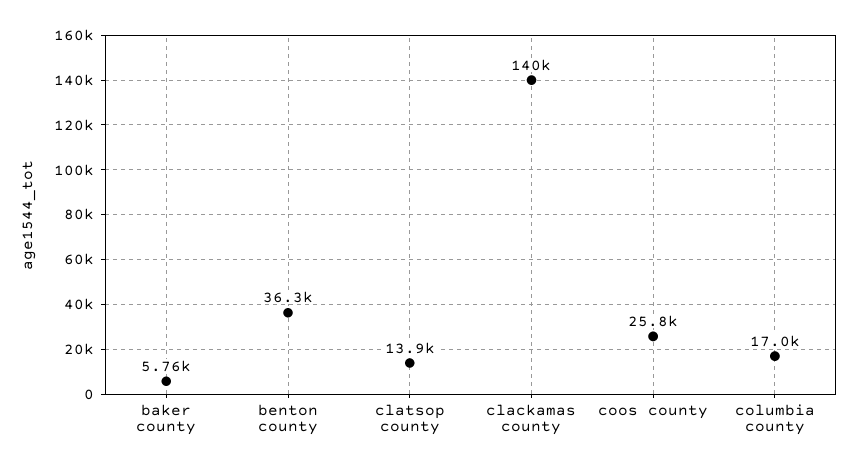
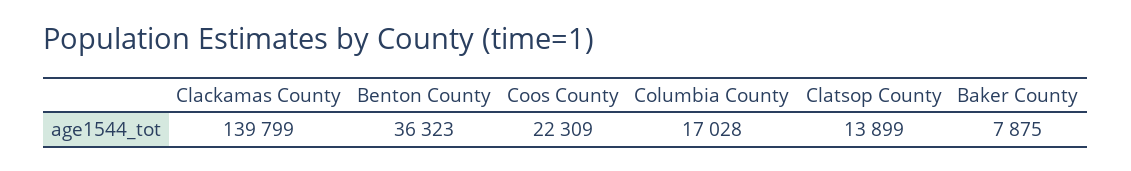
  {
-   "baker county": 5760,
+   "baker county": 7875,
    "benton county": 36323,
    "clatsop county": 13899,
    "clackamas county": 139799,
-   "coos county": 25800,
+   "coos county": 22309,
    "columbia county": 17028
  }

